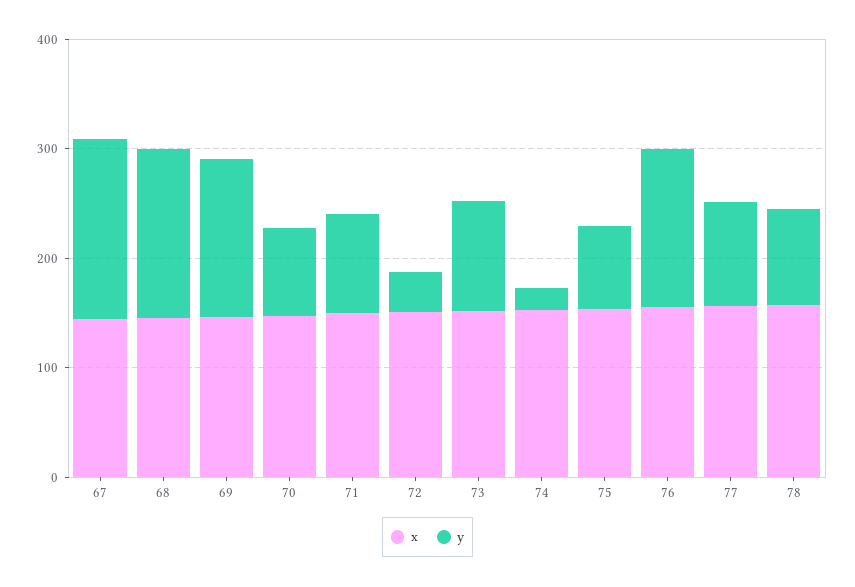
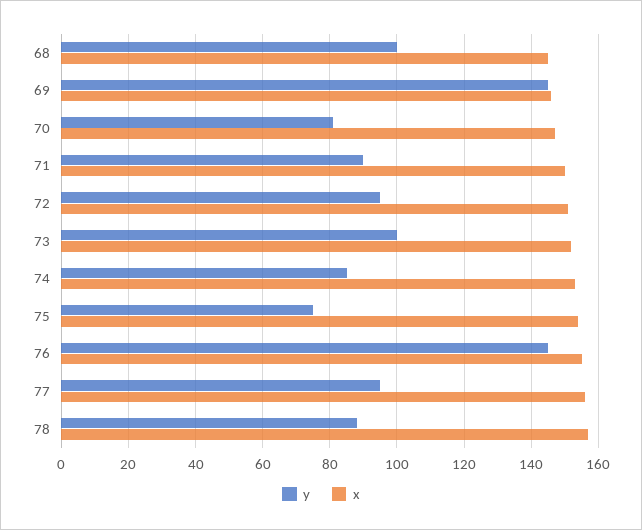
  {
    "x": {
-     "67": 140,
      "68": 145,
      "69": 145,
      "70": 145,
      "71": 150,
      "72": 150,
      "73": 150,
      "74": 155,
      "75": 155,
      "76": 155,
      "77": 155,
      "78": 155
    },
    "y": {
-     "67": 160,
-     "68": 160,
+     "68": 100,
      "69": 145,
      "70": 80,
      "71": 90,
-     "72": 40,
+     "72": 95,
      "73": 100,
-     "74": 20,
+     "74": 85,
      "75": 75,
      "76": 145,
      "77": 95,
      "78": 90
    }
  }

